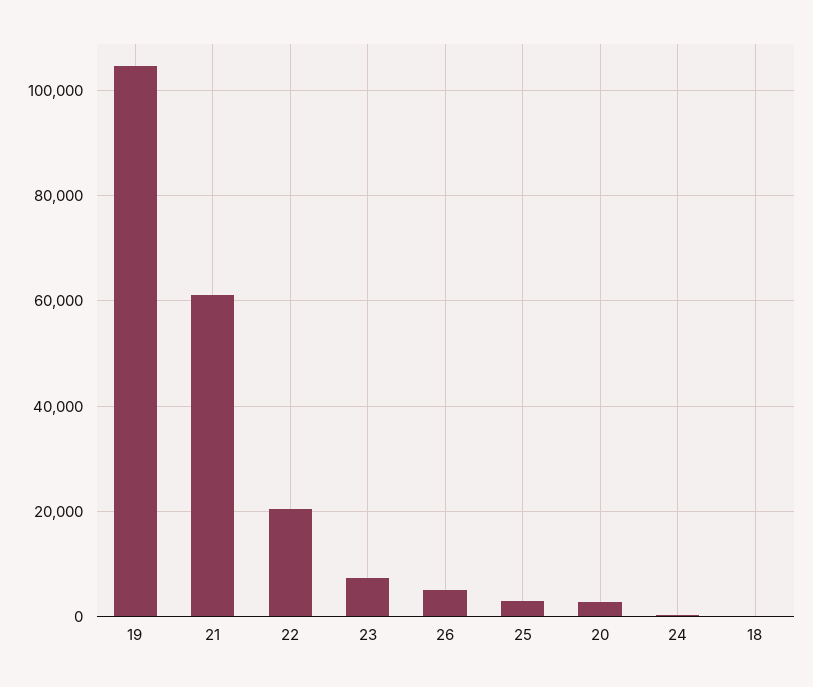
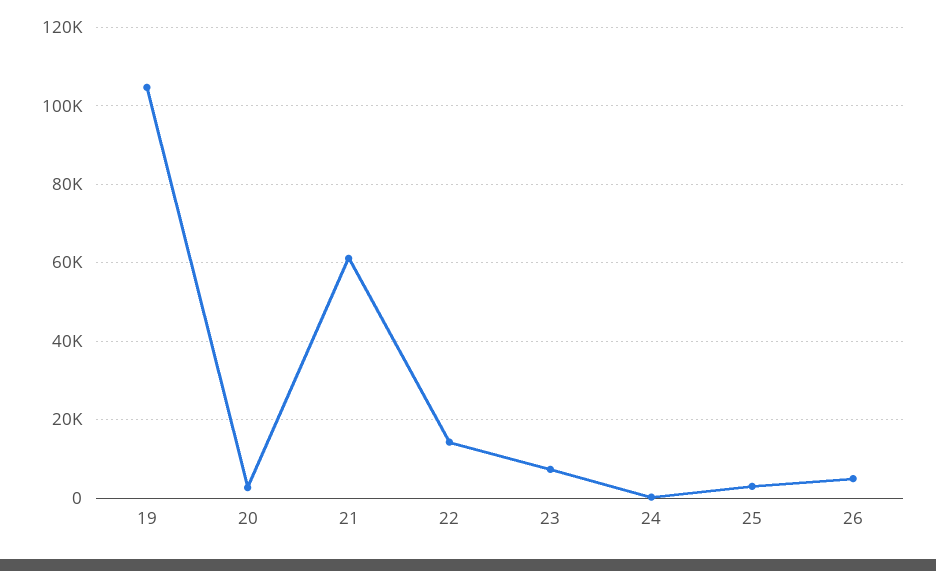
  {
    "19": 104000,
    "21": 62000,
-   "22": 20000,
+   "22": 14000,
    "23": 8000,
    "26": 4000,
    "25": 2000,
    "20": 2000,
-   "24": 0,
+   "24": 0
-   "18": 0
  }

